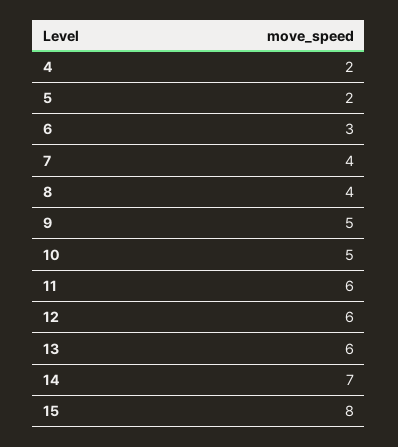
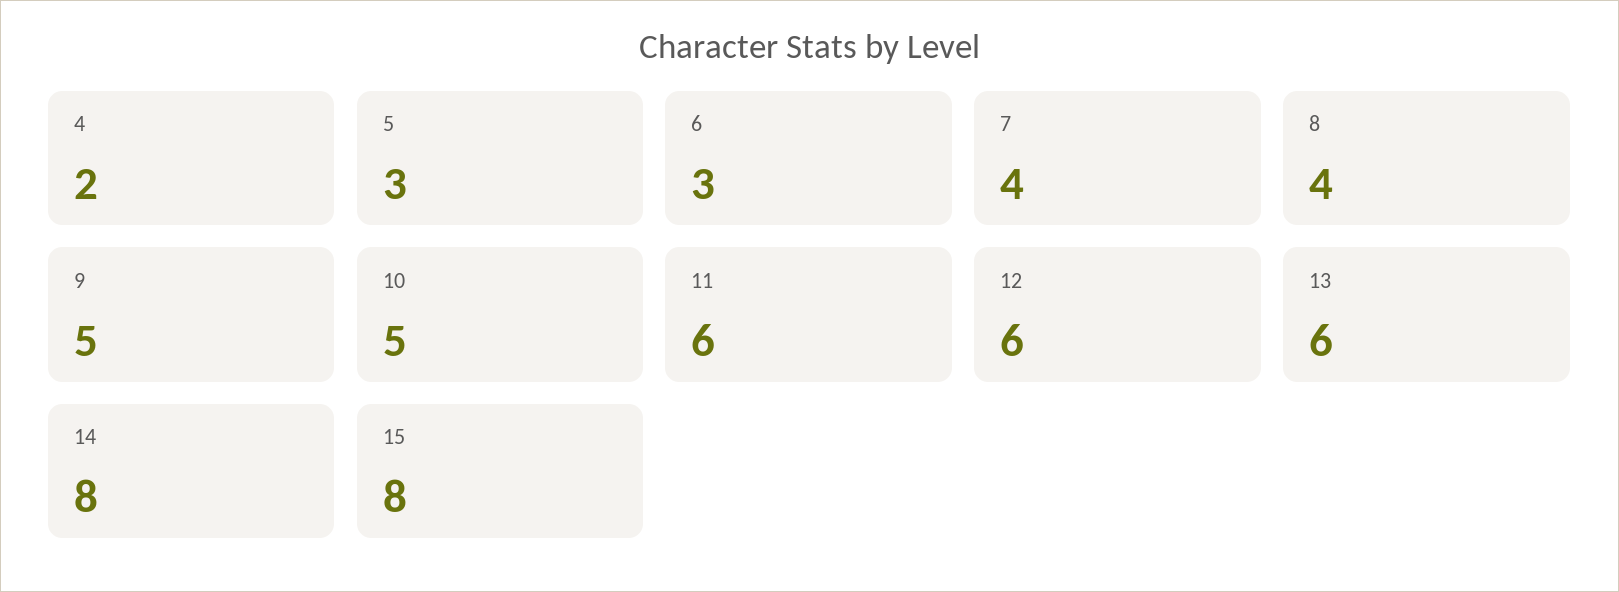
  {
    "4": 2,
-   "5": 2,
+   "5": 3,
    "6": 3,
    "7": 4,
    "8": 4,
    "9": 5,
    "10": 5,
    "11": 6,
    "12": 6,
    "13": 6,
-   "14": 7,
+   "14": 8,
    "15": 8
  }

